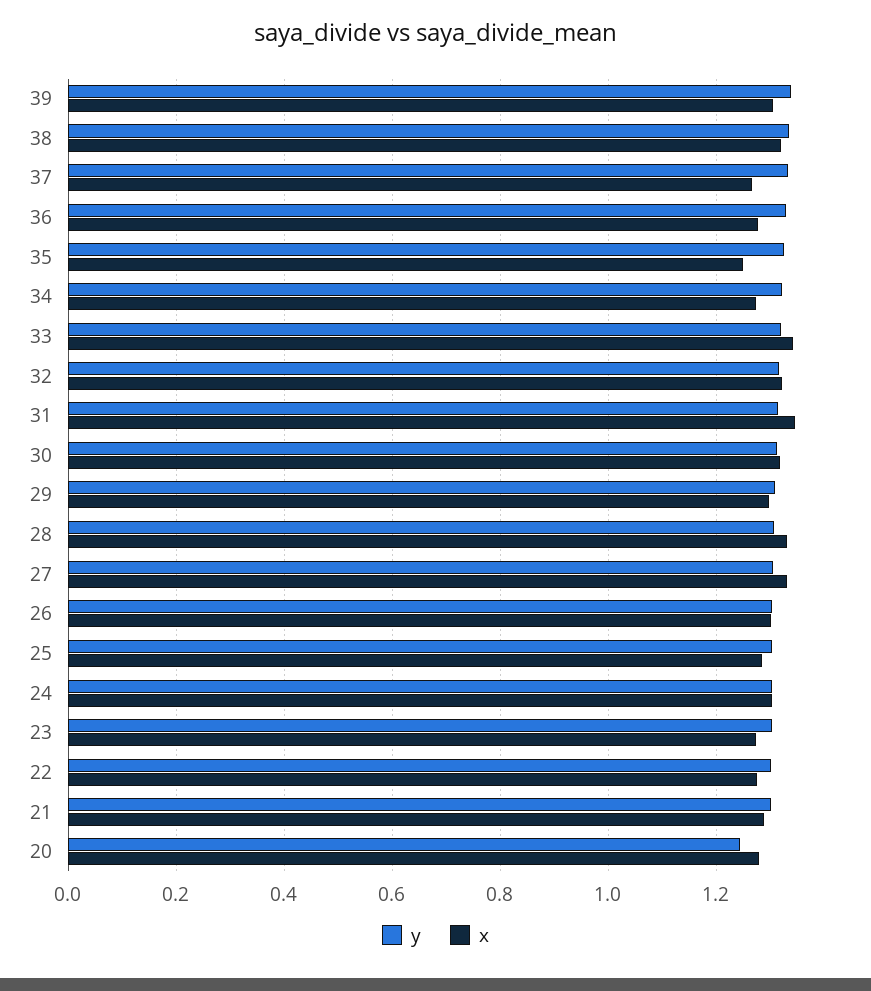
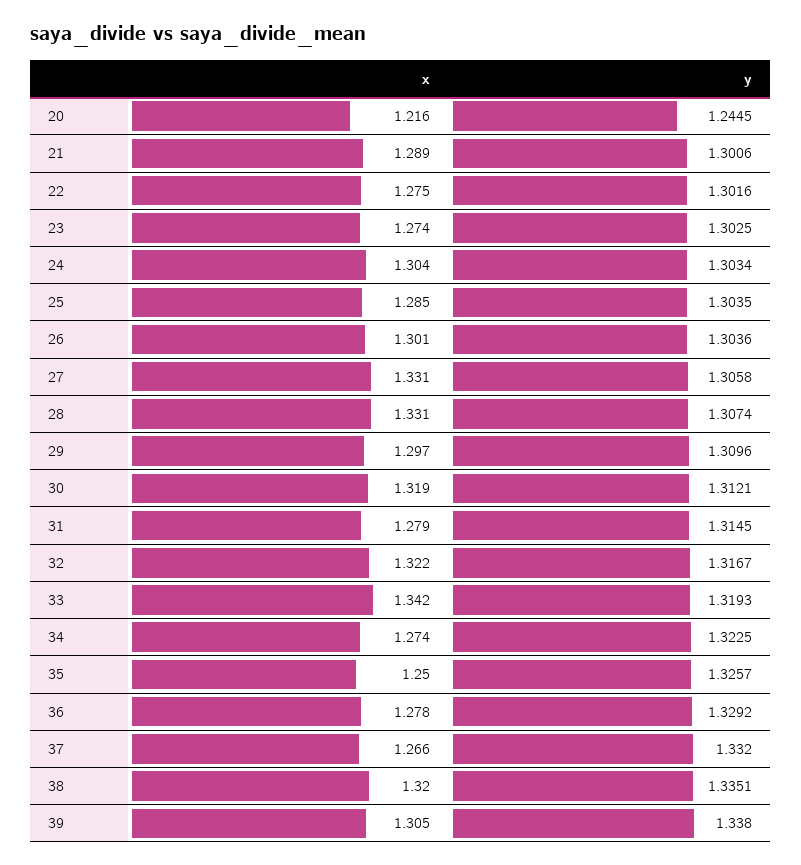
  {
    "y": {
      "39": 1.338,
      "38": 1.3351,
      "37": 1.332,
      "36": 1.3292,
      "35": 1.3257,
      "34": 1.3225,
      "33": 1.3193,
      "32": 1.3167,
      "31": 1.3145,
      "30": 1.3121,
      "29": 1.3096,
      "28": 1.3074,
      "27": 1.3058,
      "26": 1.3036,
      "25": 1.3035,
      "24": 1.3034,
      "23": 1.3025,
      "22": 1.3016,
      "21": 1.3006,
      "20": 1.2445
    },
    "x": {
      "39": 1.305,
      "38": 1.32,
      "37": 1.266,
      "36": 1.278,
      "35": 1.25,
      "34": 1.274,
      "33": 1.342,
      "32": 1.322,
-     "31": 1.34,
+     "31": 1.279,
      "30": 1.319,
      "29": 1.297,
      "28": 1.331,
      "27": 1.331,
      "26": 1.301,
      "25": 1.285,
      "24": 1.304,
      "23": 1.274,
      "22": 1.275,
      "21": 1.289,
-     "20": 1.28
+     "20": 1.216
    }
  }

